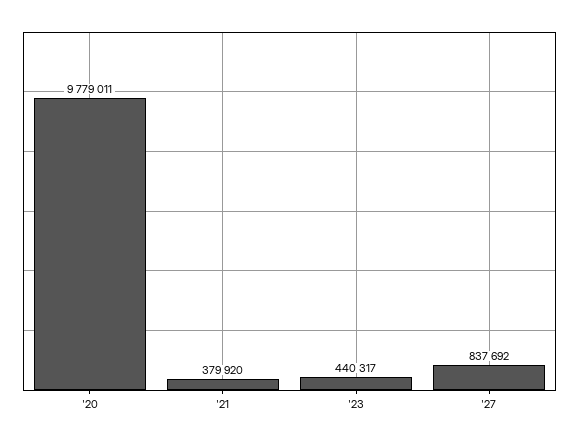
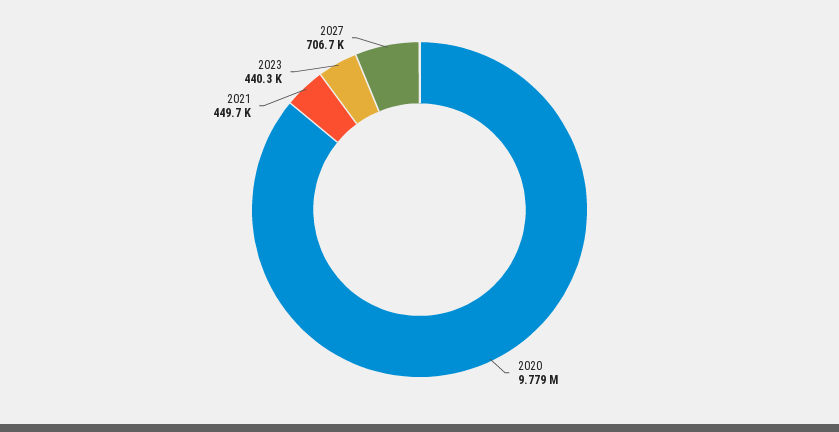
  {
    "'20": 9779011,
-   "'21": 379920,
+   "'21": 449700,
    "'23": 440317,
-   "'27": 837692
+   "'27": 706700
  }

